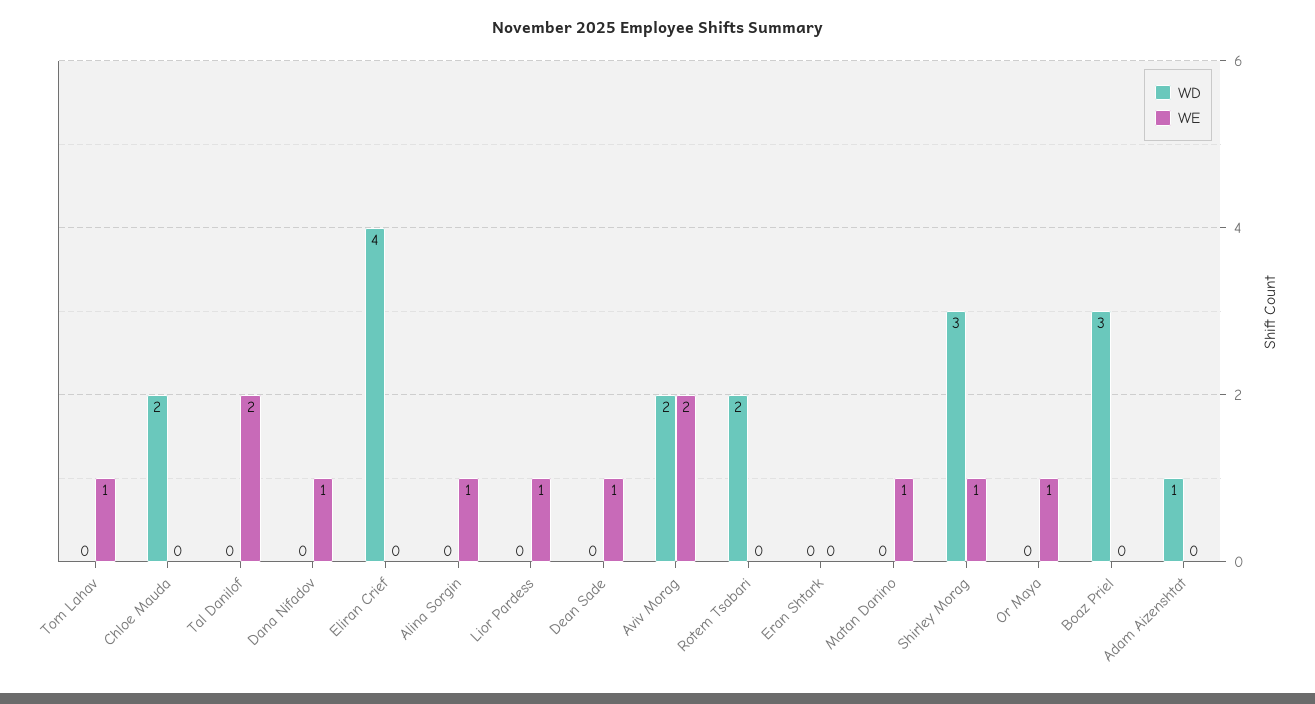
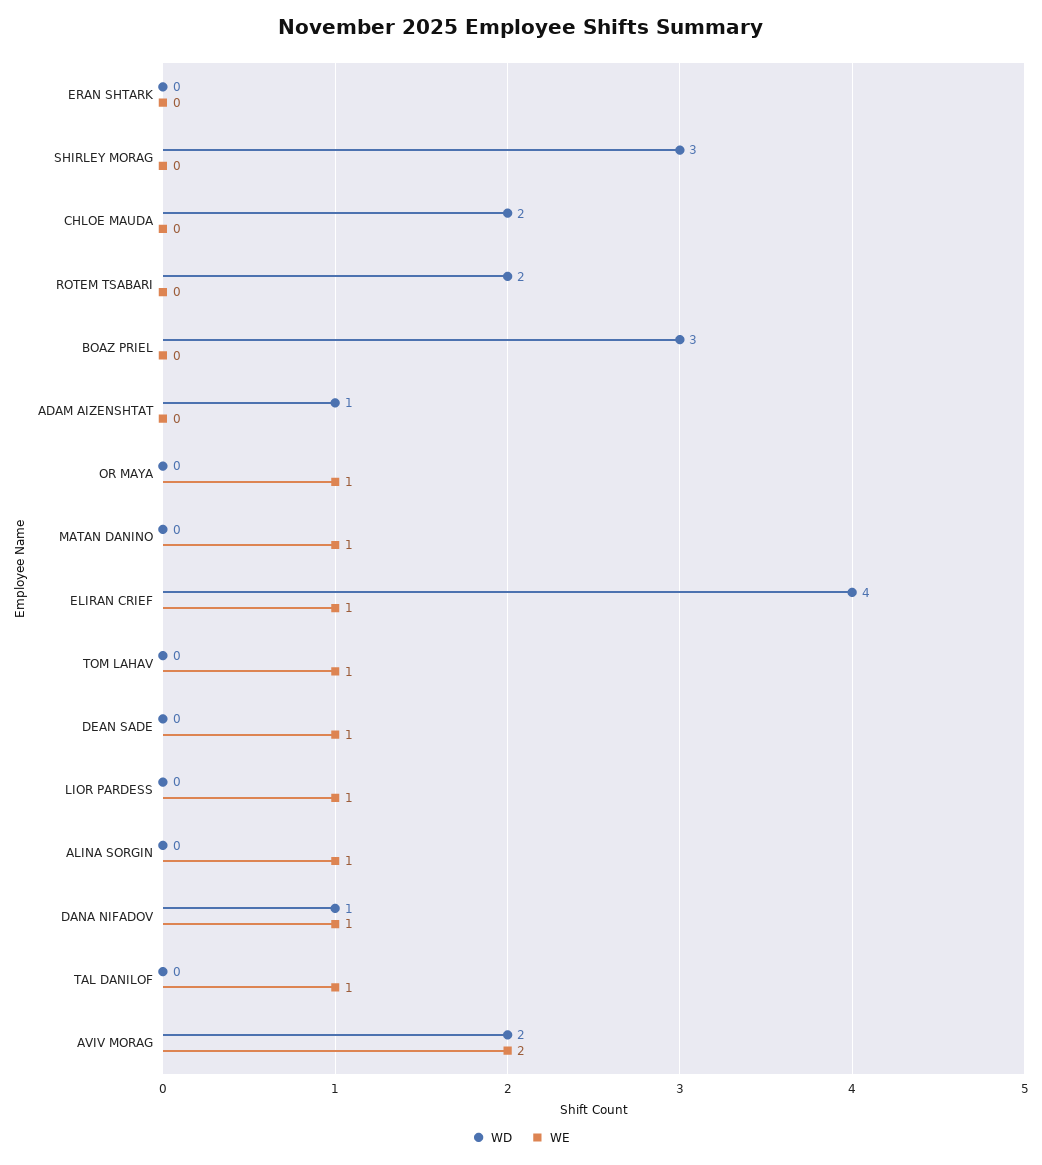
  {
    "WD": {
      "Tom Lahav": 0,
      "Chloe Mauda": 2,
      "Tal Danilof": 0,
-     "Dana Nifadov": 0,
+     "Dana Nifadov": 1,
      "Eliran Crief": 4,
      "Alina Sorgin": 0,
      "Lior Pardess": 0,
      "Dean Sade": 0,
      "Aviv Morag": 2,
      "Rotem Tsabari": 2,
      "Eran Shtark": 0,
      "Matan Danino": 0,
      "Shirley Morag": 3,
      "Or Maya": 0,
      "Boaz Priel": 3,
      "Adam Aizenshtat": 1
    },
    "WE": {
      "Tom Lahav": 1,
      "Chloe Mauda": 0,
-     "Tal Danilof": 2,
+     "Tal Danilof": 1,
      "Dana Nifadov": 1,
-     "Eliran Crief": 0,
+     "Eliran Crief": 1,
      "Alina Sorgin": 1,
      "Lior Pardess": 1,
      "Dean Sade": 1,
      "Aviv Morag": 2,
      "Rotem Tsabari": 0,
      "Eran Shtark": 0,
      "Matan Danino": 1,
-     "Shirley Morag": 1,
+     "Shirley Morag": 0,
      "Or Maya": 1,
      "Boaz Priel": 0,
      "Adam Aizenshtat": 0
    }
  }

